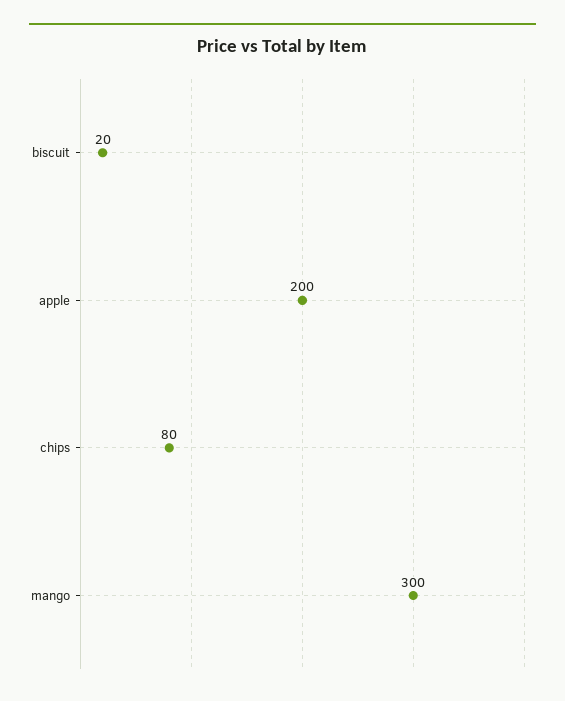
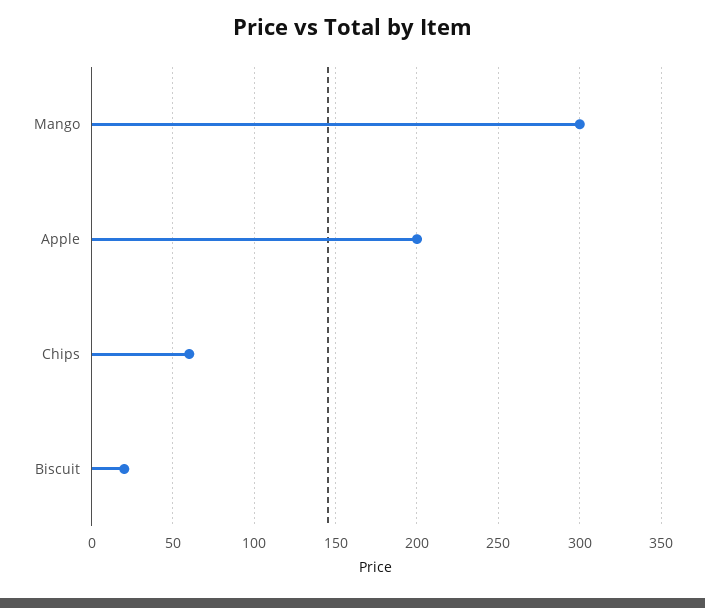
  {
    "biscuit": 20,
    "apple": 200,
-   "chips": 80,
+   "chips": 60,
    "mango": 300
  }

